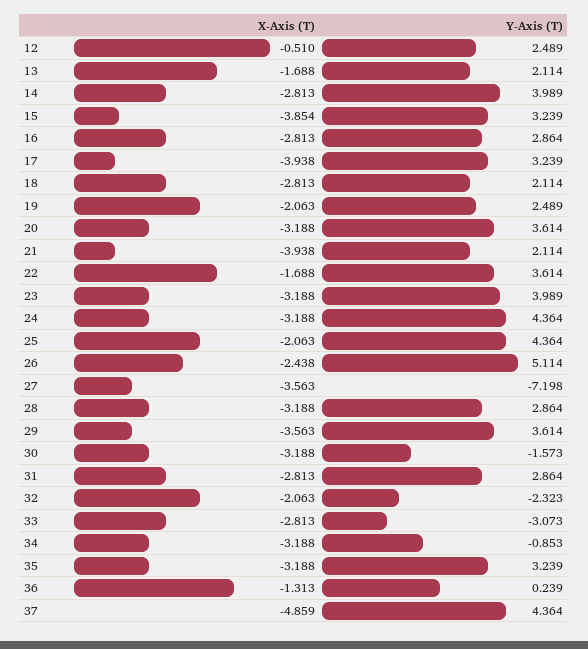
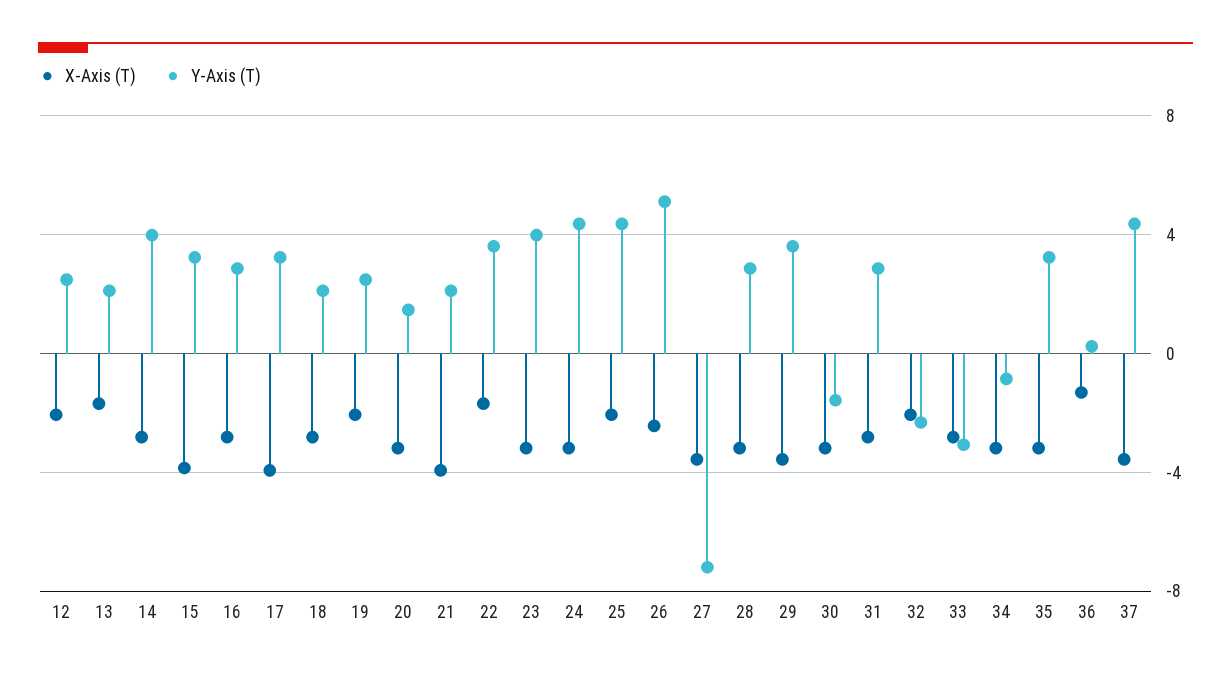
  {
    "X-Axis (T)": {
-     "12": -0.51,
+     "12": -2,
      "13": -1.688,
      "14": -2.813,
      "15": -3.854,
      "16": -2.813,
      "17": -3.938,
      "18": -2.813,
      "19": -2.063,
      "20": -3.188,
      "21": -3.938,
      "22": -1.688,
      "23": -3.188,
      "24": -3.188,
      "25": -2.063,
      "26": -2.438,
      "27": -3.563,
      "28": -3.188,
      "29": -3.563,
      "30": -3.188,
      "31": -2.813,
      "32": -2.063,
      "33": -2.813,
      "34": -3.188,
      "35": -3.188,
      "36": -1.313,
-     "37": -4.859
+     "37": -3.5
    },
    "Y-Axis (T)": {
      "12": 2.489,
      "13": 2.114,
      "14": 3.989,
      "15": 3.239,
      "16": 2.864,
      "17": 3.239,
      "18": 2.114,
      "19": 2.489,
-     "20": 3.614,
+     "20": 1.5,
      "21": 2.114,
      "22": 3.614,
      "23": 3.989,
      "24": 4.364,
      "25": 4.364,
      "26": 5.114,
      "27": -7.198,
      "28": 2.864,
      "29": 3.614,
      "30": -1.573,
      "31": 2.864,
      "32": -2.323,
      "33": -3.073,
      "34": -0.853,
      "35": 3.239,
      "36": 0.239,
      "37": 4.364
    }
  }

